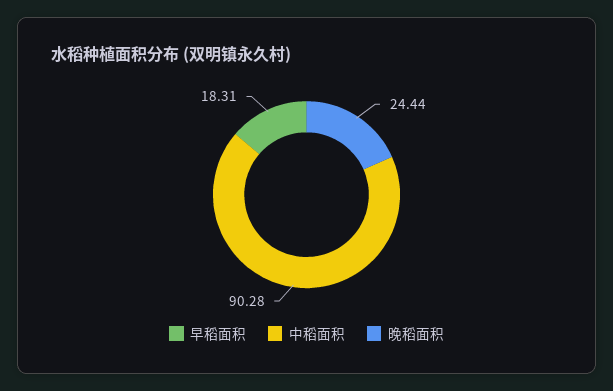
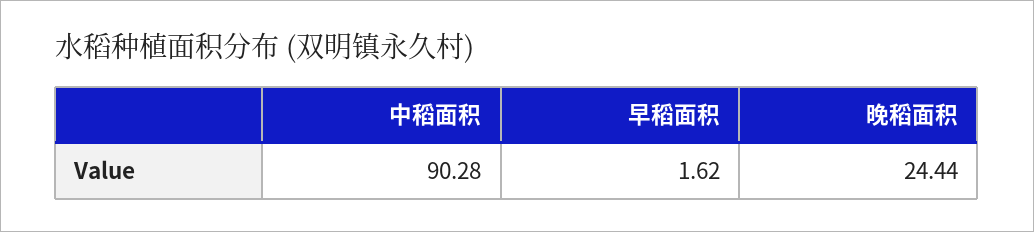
  {
-   "早稻面积": 18.31,
+   "早稻面积": 1.62,
    "中稻面积": 90.28,
    "晚稻面积": 24.44
  }

